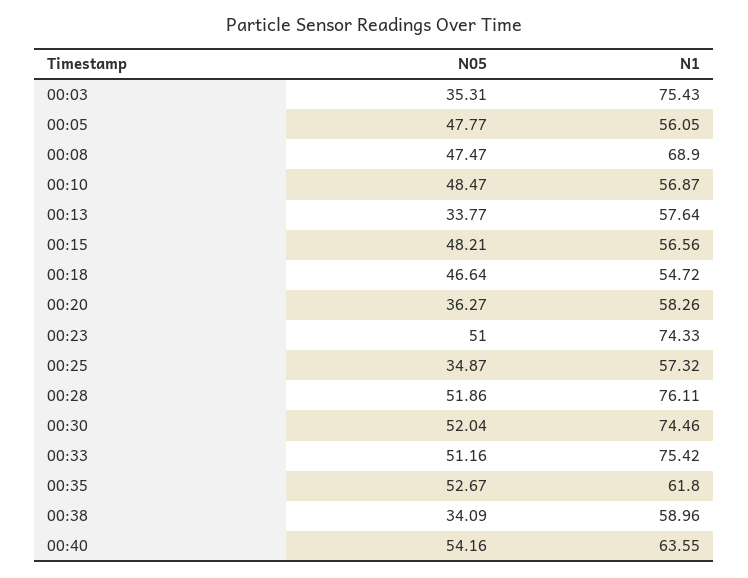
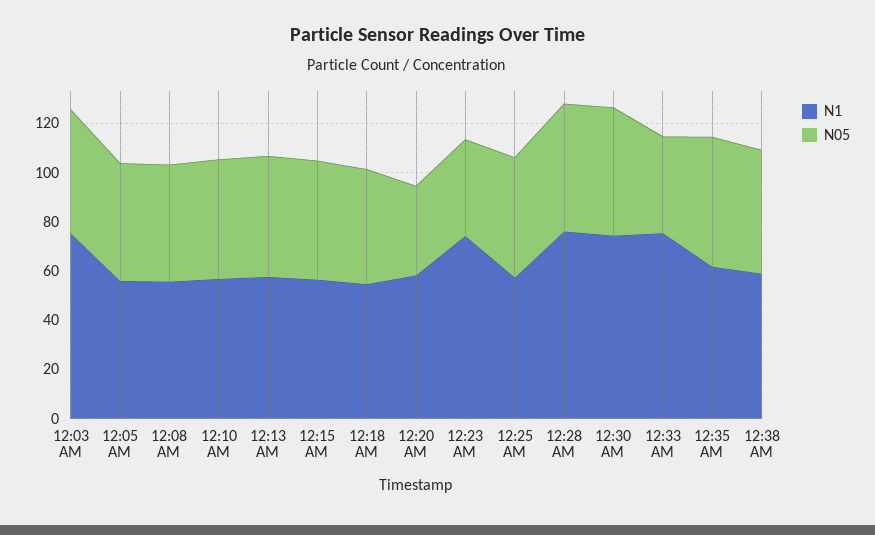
  {
    "N05": {
-     "00:03": 35.31,
+     "00:03": 50,
      "00:05": 47.77,
      "00:08": 47.47,
      "00:10": 48.47,
-     "00:13": 33.77,
+     "00:13": 50,
      "00:15": 48.21,
      "00:18": 46.64,
      "00:20": 36.27,
-     "00:23": 51,
+     "00:23": 40,
-     "00:25": 34.87,
+     "00:25": 50,
      "00:28": 51.86,
      "00:30": 52.04,
-     "00:33": 51.16,
+     "00:33": 40,
      "00:35": 52.67,
-     "00:38": 34.09,
+     "00:38": 50
-     "00:40": 54.16
    },
    "N1": {
      "00:03": 75.43,
      "00:05": 56.05,
-     "00:08": 68.9,
+     "00:08": 55,
      "00:10": 56.87,
      "00:13": 57.64,
      "00:15": 56.56,
      "00:18": 54.72,
      "00:20": 58.26,
      "00:23": 74.33,
      "00:25": 57.32,
      "00:28": 76.11,
      "00:30": 74.46,
      "00:33": 75.42,
      "00:35": 61.8,
-     "00:38": 58.96,
+     "00:38": 58.96
-     "00:40": 63.55
    }
  }

